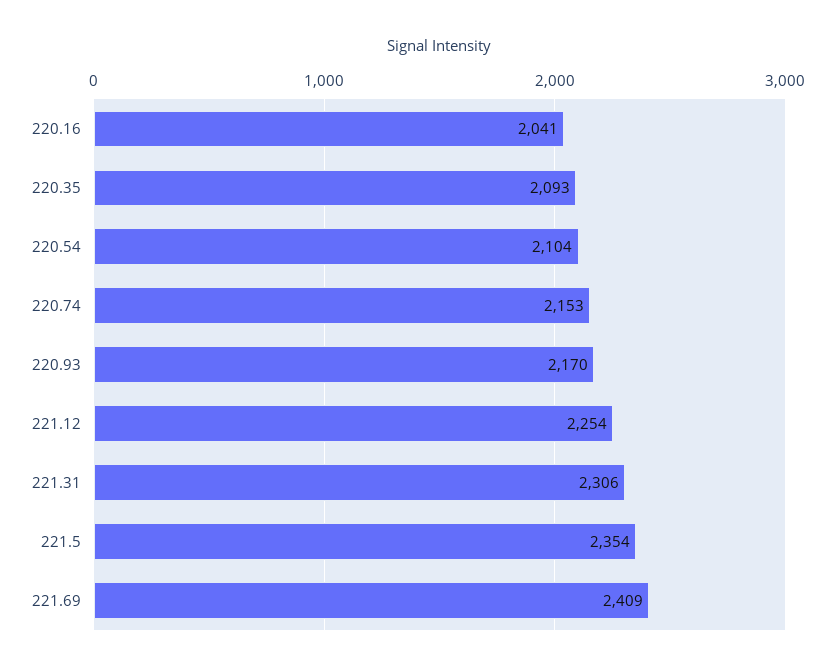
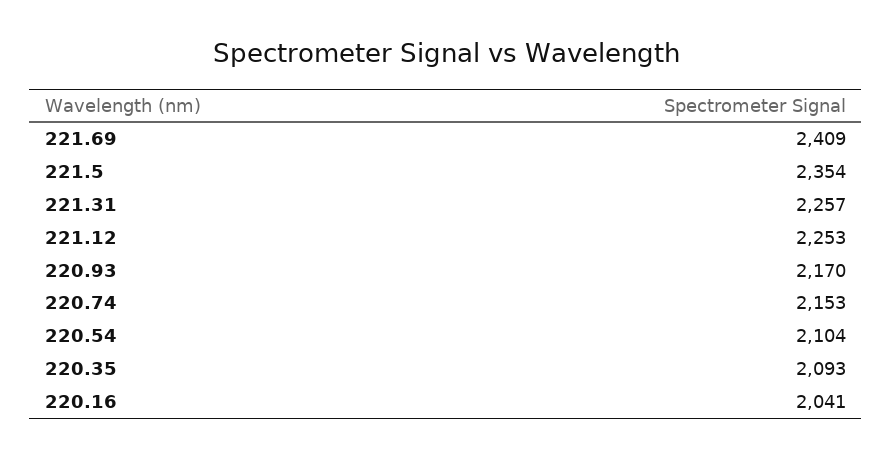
  {
    "220.16": 2041,
    "220.35": 2093,
    "220.54": 2104,
    "220.74": 2153,
    "220.93": 2170,
-   "221.12": 2254,
+   "221.12": 2253,
-   "221.31": 2306,
+   "221.31": 2257,
    "221.5": 2354,
    "221.69": 2409
  }

